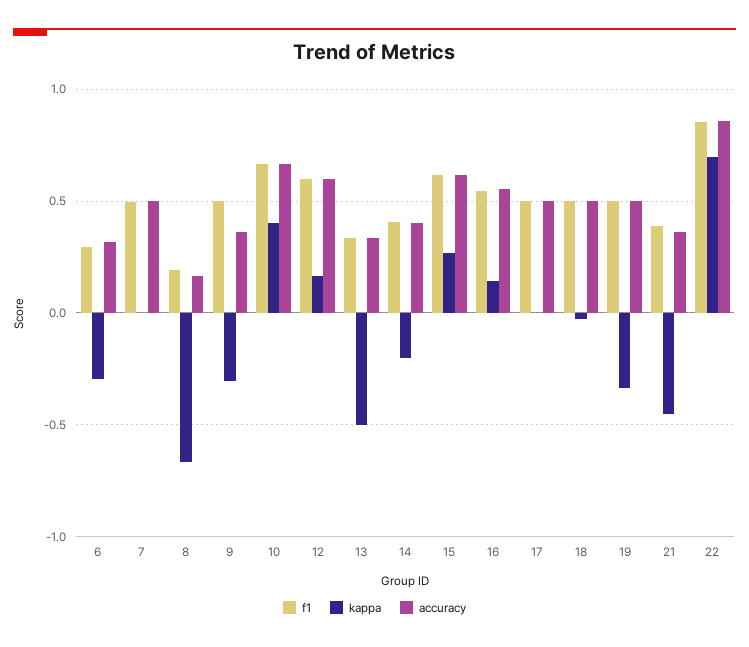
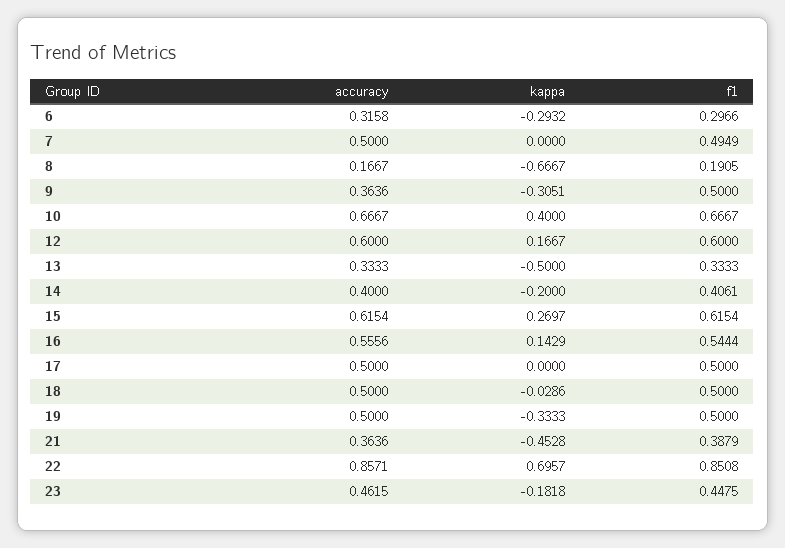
  {
    "f1": {
      "6": 0.2966,
      "7": 0.4949,
      "8": 0.1905,
      "9": 0.5,
      "10": 0.6667,
      "12": 0.6,
      "13": 0.3333,
      "14": 0.4061,
      "15": 0.6154,
      "16": 0.5444,
      "17": 0.5,
      "18": 0.5,
      "19": 0.5,
      "21": 0.3879,
-     "22": 0.8508
+     "22": 0.8508,
+     "23": 0.4475
    },
    "kappa": {
      "6": -0.2932,
      "7": 0,
      "8": -0.6667,
      "9": -0.3051,
      "10": 0.4,
      "12": 0.1667,
      "13": -0.5,
      "14": -0.2,
      "15": 0.2697,
      "16": 0.1429,
      "17": 0,
      "18": -0.0286,
      "19": -0.3333,
      "21": -0.4528,
-     "22": 0.6957
+     "22": 0.6957,
+     "23": -0.1818
    },
    "accuracy": {
      "6": 0.3158,
      "7": 0.5,
      "8": 0.1667,
      "9": 0.3636,
      "10": 0.6667,
      "12": 0.6,
      "13": 0.3333,
      "14": 0.4,
      "15": 0.6154,
      "16": 0.5556,
      "17": 0.5,
      "18": 0.5,
      "19": 0.5,
      "21": 0.3636,
-     "22": 0.8571
+     "22": 0.8571,
+     "23": 0.4615
    }
  }

